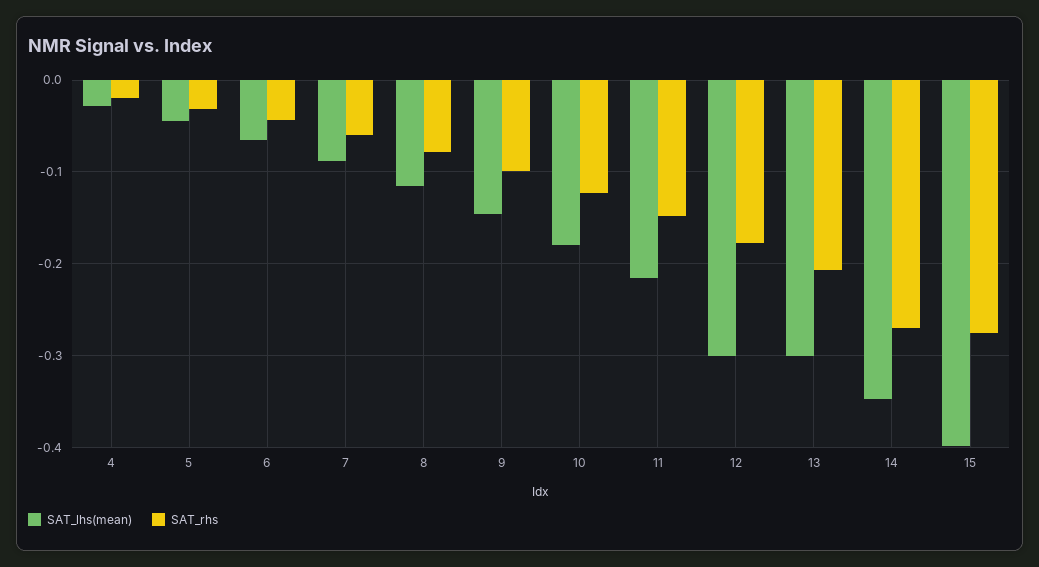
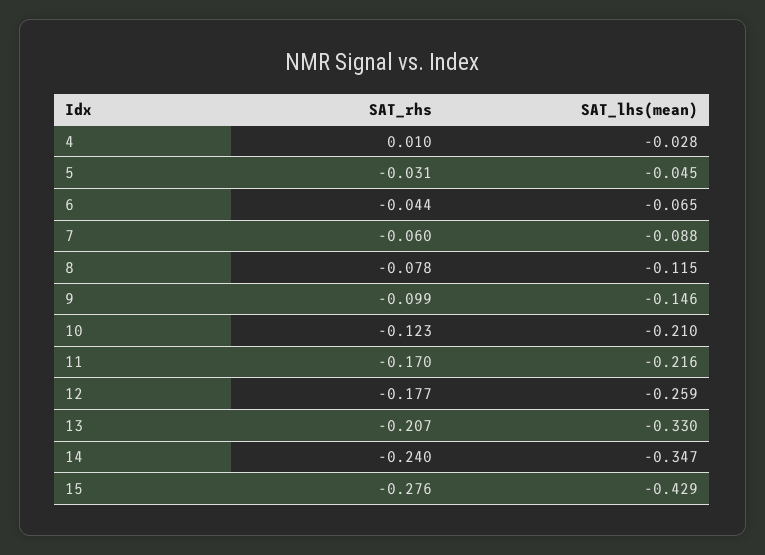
  {
    "SAT_lhs(mean)": {
      "4": -0.028,
      "5": -0.045,
      "6": -0.065,
      "7": -0.088,
      "8": -0.115,
      "9": -0.146,
-     "10": -0.18,
+     "10": -0.21,
      "11": -0.216,
-     "12": -0.3,
+     "12": -0.259,
-     "13": -0.3,
+     "13": -0.33,
      "14": -0.347,
-     "15": -0.4
+     "15": -0.429
    },
    "SAT_rhs": {
-     "4": -0.02,
+     "4": 0.01,
      "5": -0.031,
      "6": -0.044,
      "7": -0.06,
      "8": -0.078,
      "9": -0.099,
      "10": -0.123,
-     "11": -0.15,
+     "11": -0.17,
      "12": -0.177,
      "13": -0.207,
-     "14": -0.27,
+     "14": -0.24,
      "15": -0.276
    }
  }

